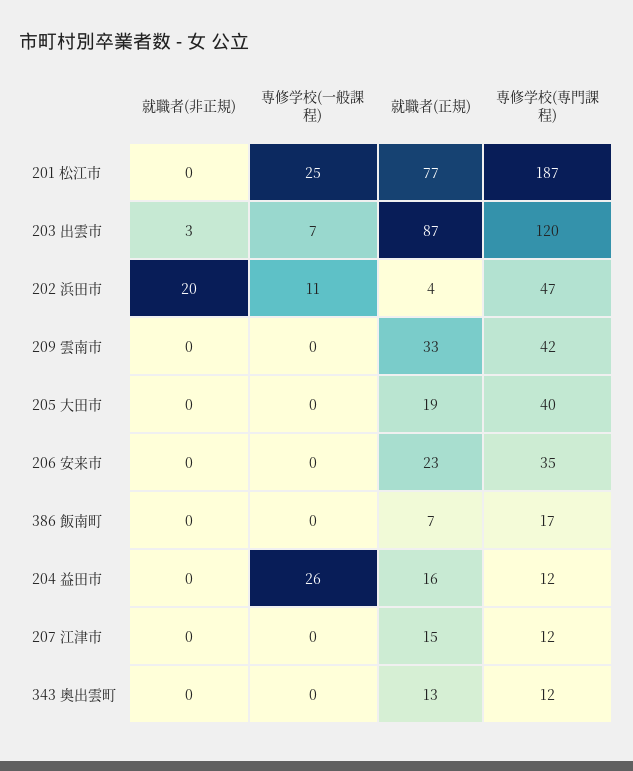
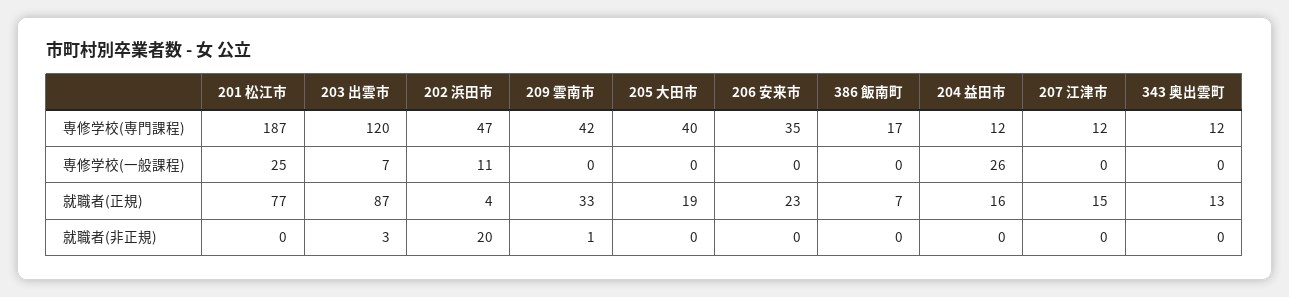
  {
    "就職者(非正規)": {
      "201 松江市": 0,
      "203 出雲市": 3,
      "202 浜田市": 20,
-     "209 雲南市": 0,
+     "209 雲南市": 1,
      "205 大田市": 0,
      "206 安来市": 0,
      "386 飯南町": 0,
      "204 益田市": 0,
      "207 江津市": 0,
      "343 奥出雲町": 0
    },
    "専修学校(一般課程)": {
      "201 松江市": 25,
      "203 出雲市": 7,
      "202 浜田市": 11,
      "209 雲南市": 0,
      "205 大田市": 0,
      "206 安来市": 0,
      "386 飯南町": 0,
      "204 益田市": 26,
      "207 江津市": 0,
      "343 奥出雲町": 0
    },
    "就職者(正規)": {
      "201 松江市": 77,
      "203 出雲市": 87,
      "202 浜田市": 4,
      "209 雲南市": 33,
      "205 大田市": 19,
      "206 安来市": 23,
      "386 飯南町": 7,
      "204 益田市": 16,
      "207 江津市": 15,
      "343 奥出雲町": 13
    },
    "専修学校(専門課程)": {
      "201 松江市": 187,
      "203 出雲市": 120,
      "202 浜田市": 47,
      "209 雲南市": 42,
      "205 大田市": 40,
      "206 安来市": 35,
      "386 飯南町": 17,
      "204 益田市": 12,
      "207 江津市": 12,
      "343 奥出雲町": 12
    }
  }

